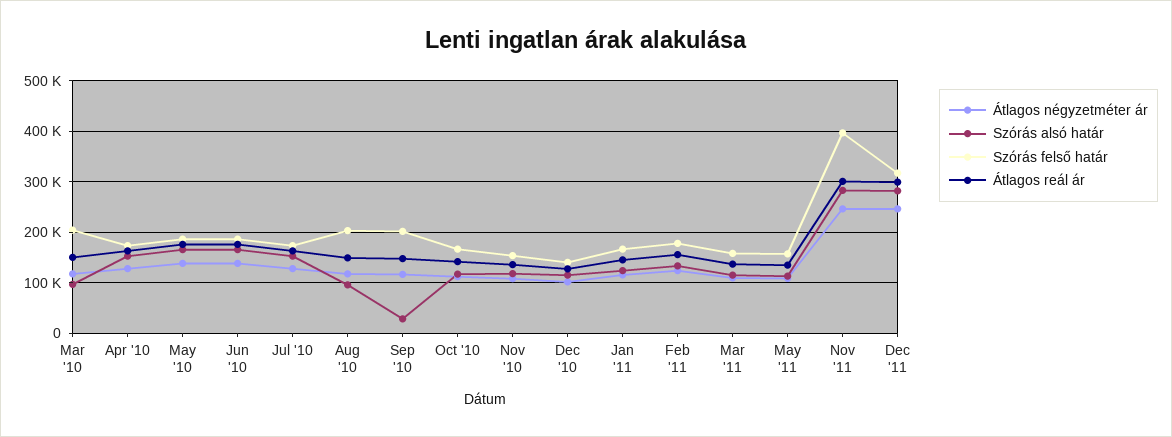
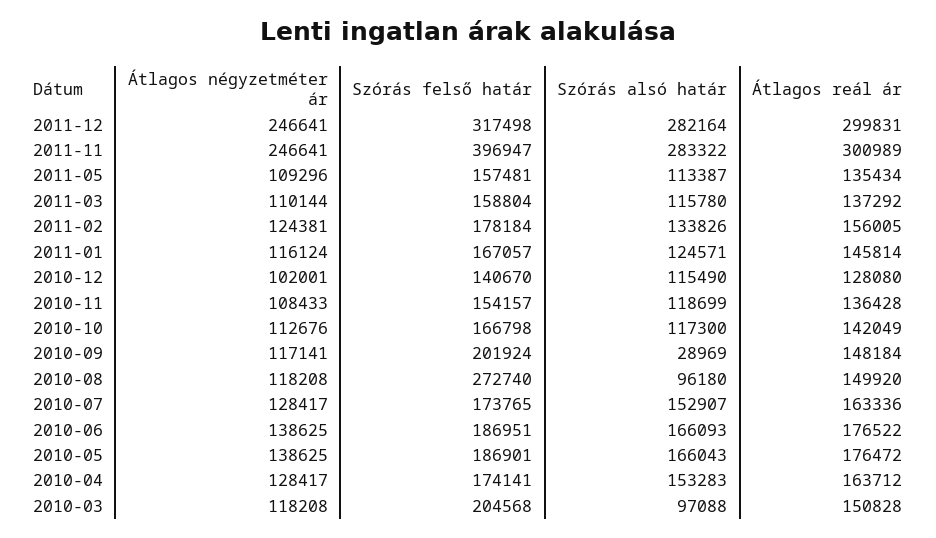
  {
    "Átlagos négyzetméter ár": {
      "Mar '10": 118208,
      "Apr '10": 128417,
      "May '10": 138625,
      "Jun '10": 138625,
      "Jul '10": 128417,
      "Aug '10": 118208,
      "Sep '10": 117141,
      "Oct '10": 112676,
      "Nov '10": 108433,
      "Dec '10": 102001,
      "Jan '11": 116124,
      "Feb '11": 124381,
      "Mar '11": 110144,
      "May '11": 109296,
      "Nov '11": 246641,
      "Dec '11": 246641
    },
    "Szórás alsó határ": {
      "Mar '10": 97088,
      "Apr '10": 153283,
      "May '10": 166043,
      "Jun '10": 166093,
      "Jul '10": 152907,
      "Aug '10": 96180,
      "Sep '10": 28969,
      "Oct '10": 117300,
      "Nov '10": 118699,
      "Dec '10": 115490,
      "Jan '11": 124571,
      "Feb '11": 133826,
      "Mar '11": 115780,
      "May '11": 113387,
      "Nov '11": 283322,
      "Dec '11": 282164
    },
    "Szórás felső határ": {
      "Mar '10": 204568,
      "Apr '10": 174141,
      "May '10": 186901,
      "Jun '10": 186951,
      "Jul '10": 173765,
-     "Aug '10": 200000,
+     "Aug '10": 272740,
      "Sep '10": 201924,
      "Oct '10": 166798,
      "Nov '10": 154157,
      "Dec '10": 140670,
      "Jan '11": 167057,
      "Feb '11": 178184,
      "Mar '11": 158804,
      "May '11": 157481,
      "Nov '11": 396947,
      "Dec '11": 317498
    },
    "Átlagos reál ár": {
      "Mar '10": 150828,
      "Apr '10": 163712,
      "May '10": 176472,
      "Jun '10": 176522,
      "Jul '10": 163336,
      "Aug '10": 149920,
      "Sep '10": 148184,
      "Oct '10": 142049,
      "Nov '10": 136428,
      "Dec '10": 128080,
      "Jan '11": 145814,
      "Feb '11": 156005,
      "Mar '11": 137292,
      "May '11": 135434,
      "Nov '11": 300989,
      "Dec '11": 299831
    }
  }

